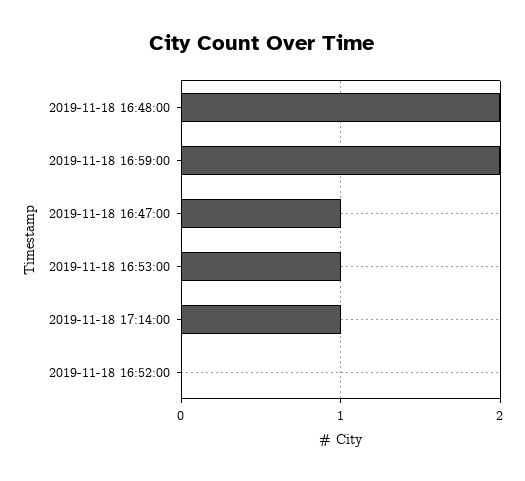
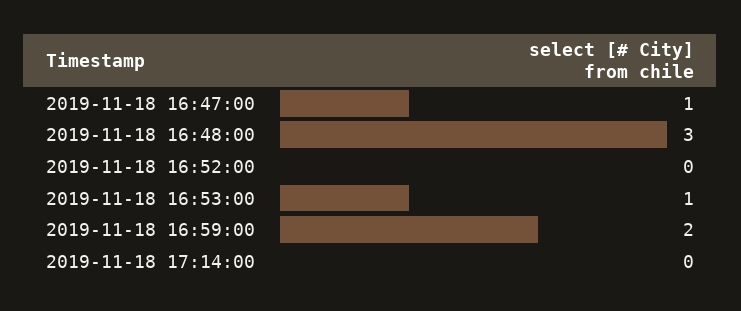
  {
-   "2019-11-18 16:48:00": 2,
+   "2019-11-18 16:48:00": 3,
    "2019-11-18 16:59:00": 2,
    "2019-11-18 16:47:00": 1,
    "2019-11-18 16:53:00": 1,
-   "2019-11-18 17:14:00": 1,
+   "2019-11-18 17:14:00": 0,
    "2019-11-18 16:52:00": 0
  }

